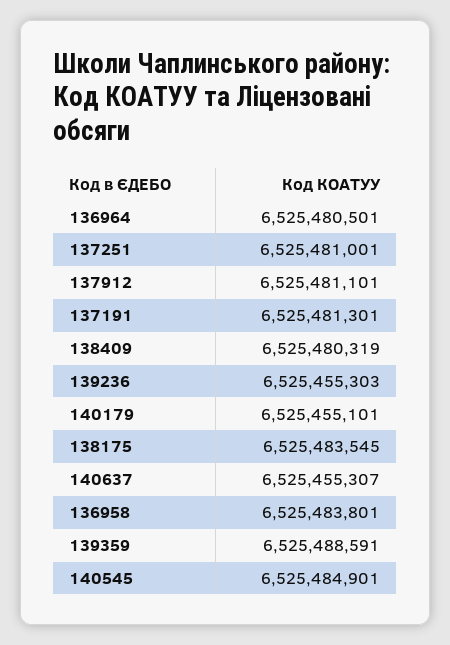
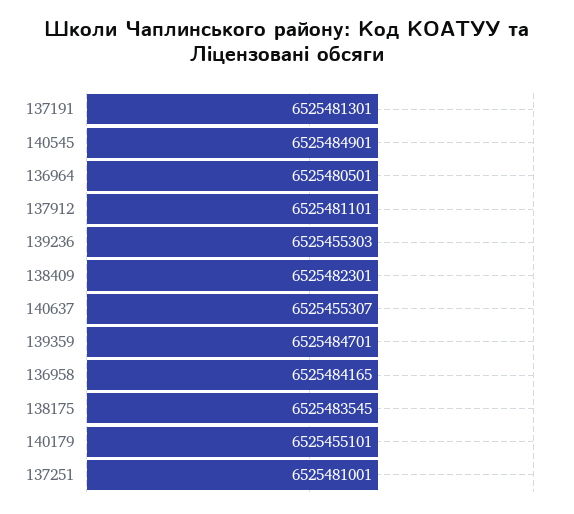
  {
    "136964": 6525480501,
    "137251": 6525481001,
    "137912": 6525481101,
    "137191": 6525481301,
-   "138409": 6525480319,
+   "138409": 6525482301,
    "139236": 6525455303,
    "140179": 6525455101,
    "138175": 6525483545,
    "140637": 6525455307,
-   "136958": 6525483801,
+   "136958": 6525484165,
-   "139359": 6525488591,
+   "139359": 6525484701,
    "140545": 6525484901
  }

